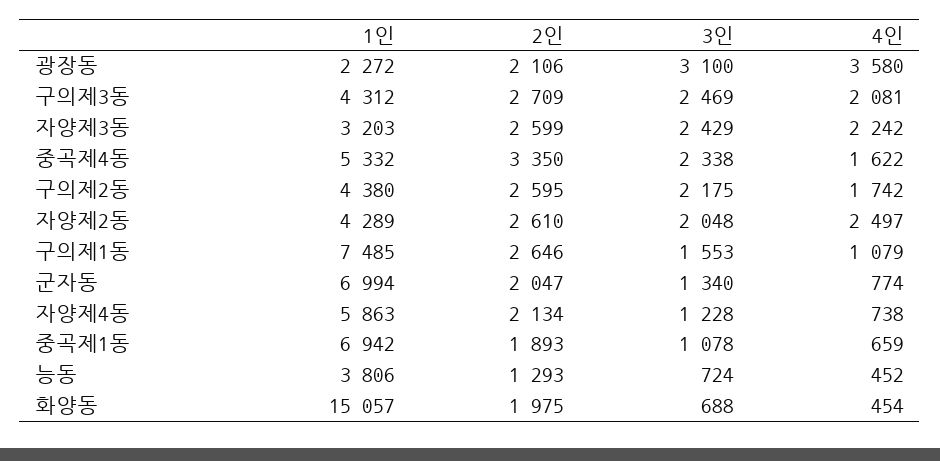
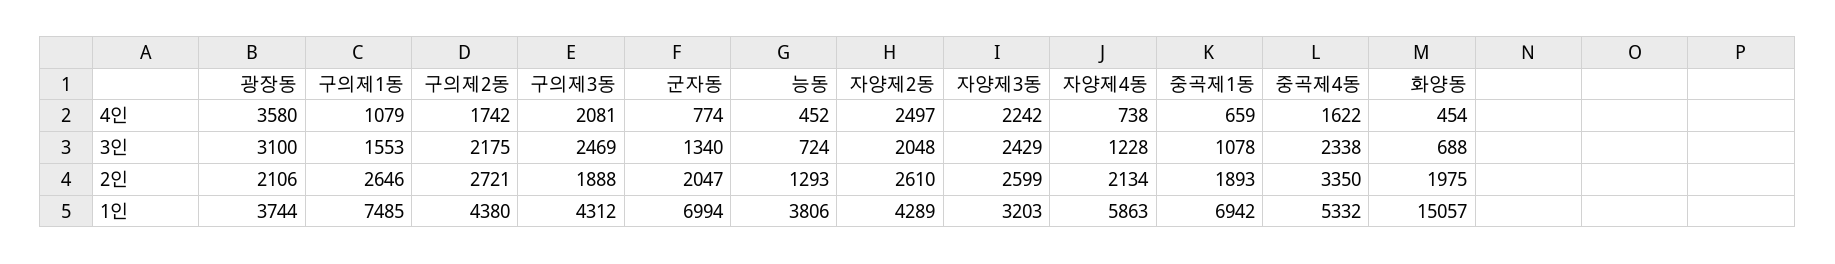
  {
    "1인": {
-     "광장동": 2272,
+     "광장동": 3744,
      "구의제3동": 4312,
      "자양제3동": 3203,
      "중곡제4동": 5332,
      "구의제2동": 4380,
      "자양제2동": 4289,
      "구의제1동": 7485,
      "군자동": 6994,
      "자양제4동": 5863,
      "중곡제1동": 6942,
      "능동": 3806,
      "화양동": 15057
    },
    "2인": {
      "광장동": 2106,
-     "구의제3동": 2709,
+     "구의제3동": 1888,
      "자양제3동": 2599,
      "중곡제4동": 3350,
-     "구의제2동": 2595,
+     "구의제2동": 2721,
      "자양제2동": 2610,
      "구의제1동": 2646,
      "군자동": 2047,
      "자양제4동": 2134,
      "중곡제1동": 1893,
      "능동": 1293,
      "화양동": 1975
    },
    "3인": {
      "광장동": 3100,
      "구의제3동": 2469,
      "자양제3동": 2429,
      "중곡제4동": 2338,
      "구의제2동": 2175,
      "자양제2동": 2048,
      "구의제1동": 1553,
      "군자동": 1340,
      "자양제4동": 1228,
      "중곡제1동": 1078,
      "능동": 724,
      "화양동": 688
    },
    "4인": {
      "광장동": 3580,
      "구의제3동": 2081,
      "자양제3동": 2242,
      "중곡제4동": 1622,
      "구의제2동": 1742,
      "자양제2동": 2497,
      "구의제1동": 1079,
      "군자동": 774,
      "자양제4동": 738,
      "중곡제1동": 659,
      "능동": 452,
      "화양동": 454
    }
  }

